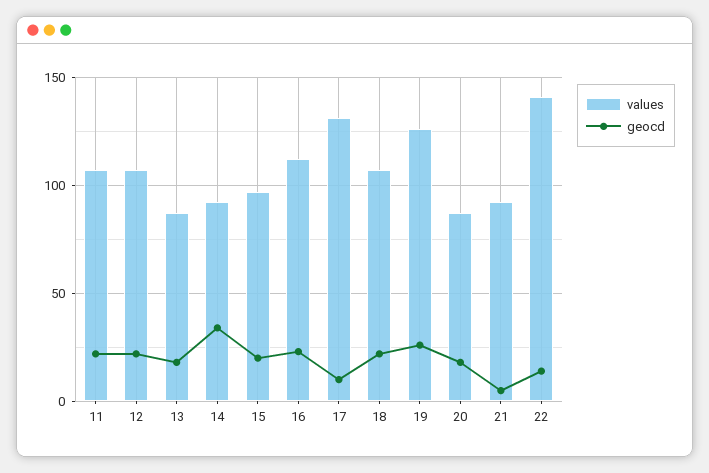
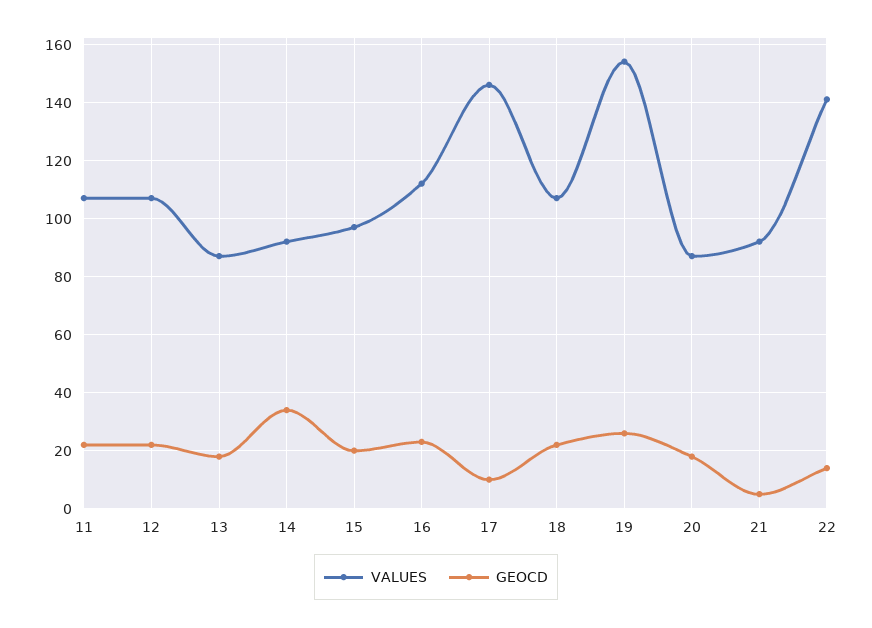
  {
    "values": {
      "11": 105,
      "12": 105,
      "13": 85,
      "14": 90,
      "15": 95,
      "16": 110,
-     "17": 130,
+     "17": 145,
      "18": 105,
-     "19": 125,
+     "19": 155,
      "20": 85,
      "21": 90,
      "22": 140
    },
    "geocd": {
      "11": 20,
      "12": 20,
      "13": 20,
      "14": 35,
      "15": 20,
      "16": 25,
      "17": 10,
      "18": 20,
      "19": 25,
      "20": 20,
      "21": 5,
      "22": 15
    }
  }

